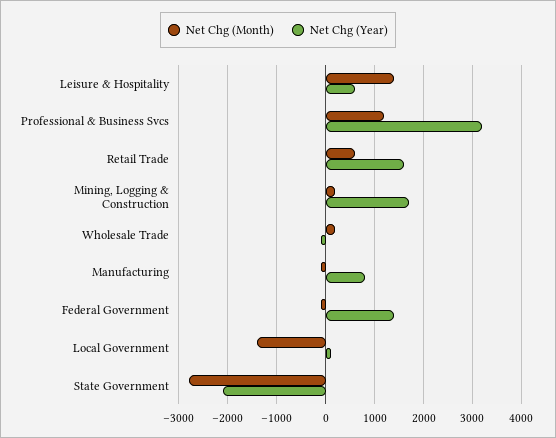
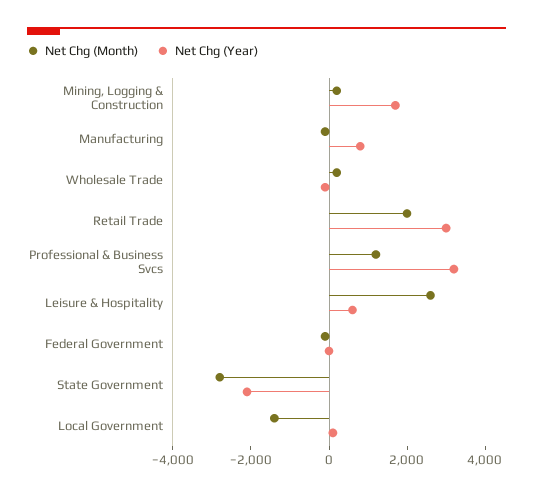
  {
    "Net Chg (Month)": {
-     "Leisure & Hospitality": 1400,
+     "Leisure & Hospitality": 2500,
      "Professional & Business Svcs": 1200,
-     "Retail Trade": 600,
+     "Retail Trade": 2000,
      "Mining, Logging & Construction": 200,
      "Wholesale Trade": 200,
      "Manufacturing": -200,
      "Federal Government": -200,
      "Local Government": -1400,
      "State Government": -2800
    },
    "Net Chg (Year)": {
      "Leisure & Hospitality": 600,
      "Professional & Business Svcs": 3200,
-     "Retail Trade": 1600,
+     "Retail Trade": 3000,
      "Mining, Logging & Construction": 1800,
      "Wholesale Trade": -200,
      "Manufacturing": 800,
-     "Federal Government": 1400,
+     "Federal Government": 0,
      "Local Government": 200,
      "State Government": -2200
    }
  }

